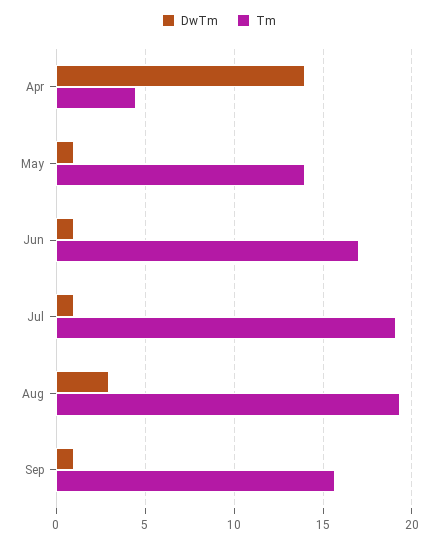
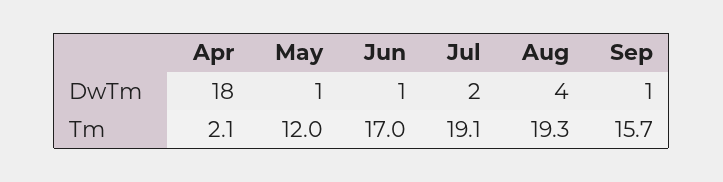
  {
    "DwTm": {
-     "Apr": 14,
+     "Apr": 18,
      "May": 1,
      "Jun": 1,
-     "Jul": 1,
+     "Jul": 2,
-     "Aug": 3,
+     "Aug": 4,
      "Sep": 1
    },
    "Tm": {
-     "Apr": 4.5,
+     "Apr": 2.1,
-     "May": 14,
+     "May": 12,
      "Jun": 17,
      "Jul": 19.1,
      "Aug": 19.3,
      "Sep": 15.7
    }
  }

